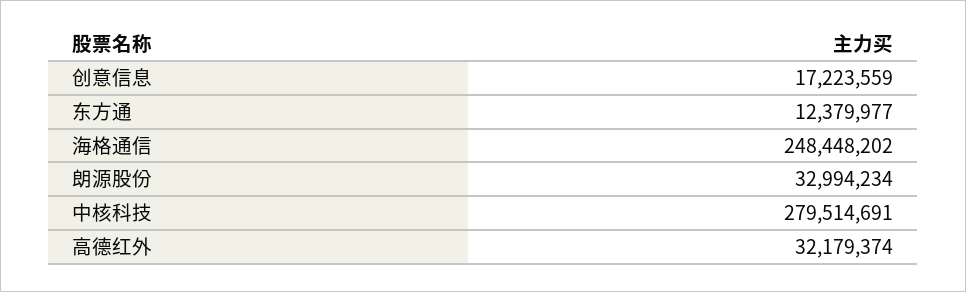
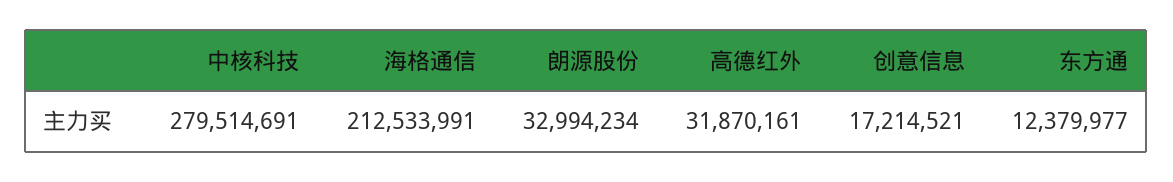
  {
-   "创意信息": 17223559,
+   "创意信息": 17214521,
    "东方通": 12379977,
-   "海格通信": 248448202,
+   "海格通信": 212533991,
    "朗源股份": 32994234,
    "中核科技": 279514691,
-   "高德红外": 32179374
+   "高德红外": 31870161
  }

